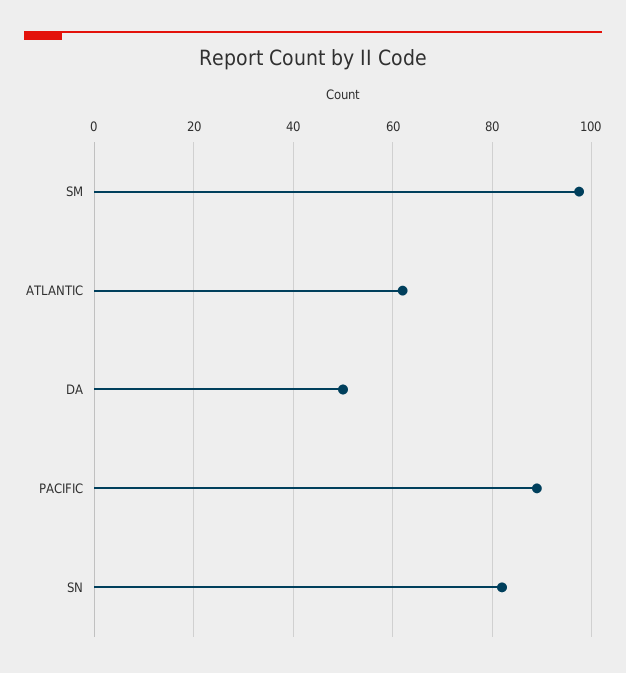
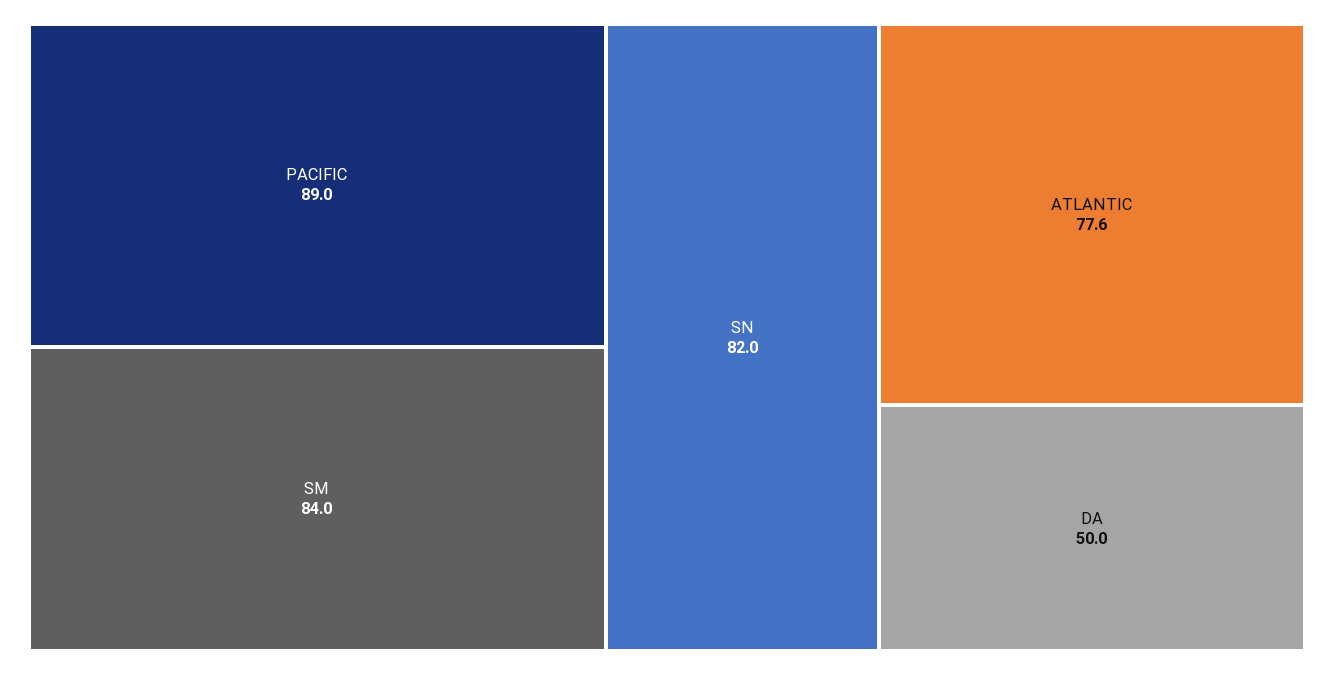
  {
-   "SM": 98,
+   "SM": 84,
-   "ATLANTIC": 62,
+   "ATLANTIC": 77.6,
    "DA": 50,
    "PACIFIC": 89,
    "SN": 82
  }

